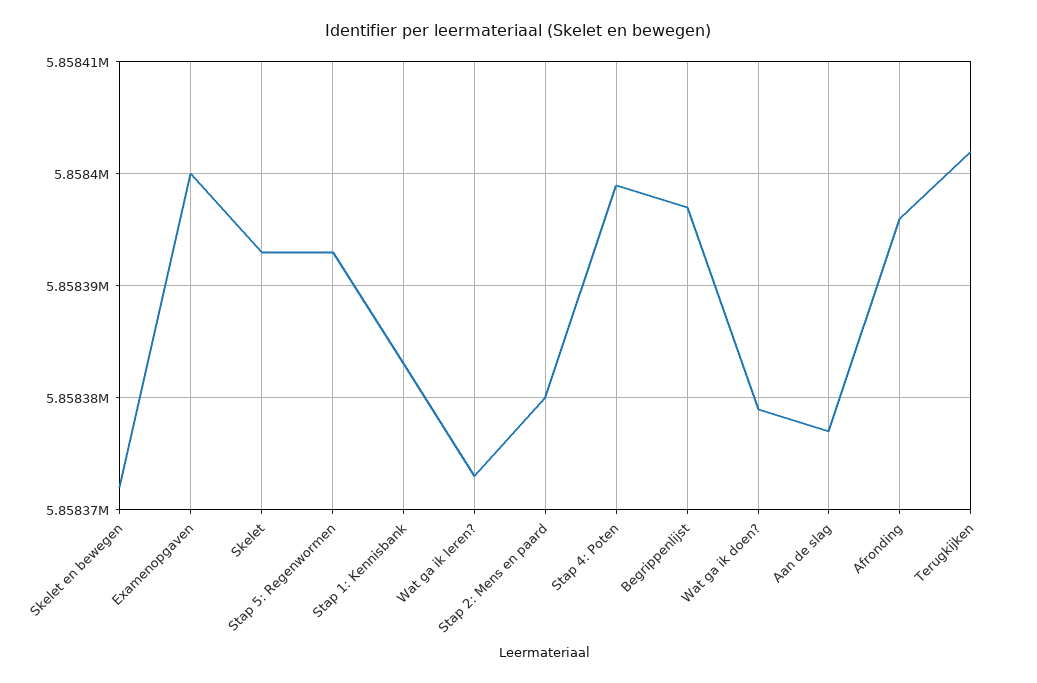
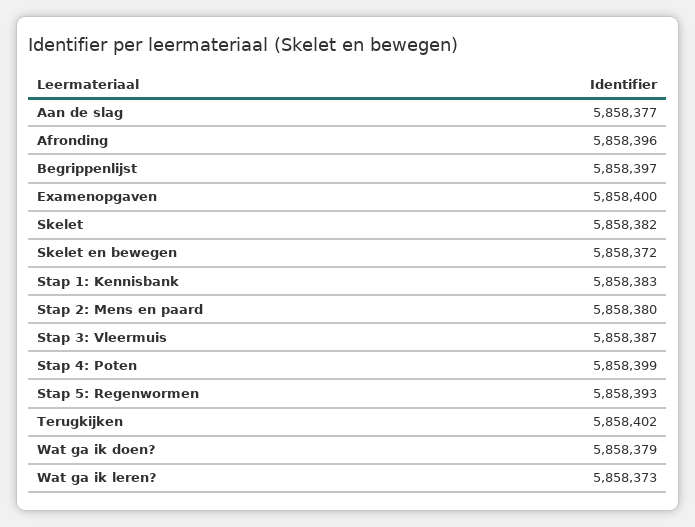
  {
    "Skelet en bewegen": 5858372,
    "Examenopgaven": 5858400,
-   "Skelet": 5858393,
+   "Skelet": 5858382,
    "Stap 5: Regenwormen": 5858393,
    "Stap 1: Kennisbank": 5858383,
    "Wat ga ik leren?": 5858373,
    "Stap 2: Mens en paard": 5858380,
    "Stap 4: Poten": 5858399,
    "Begrippenlijst": 5858397,
    "Wat ga ik doen?": 5858379,
    "Aan de slag": 5858377,
    "Afronding": 5858396,
-   "Terugkijken": 5858402
+   "Terugkijken": 5858402,
+   "Stap 3: Vleermuis": 5858387
  }

